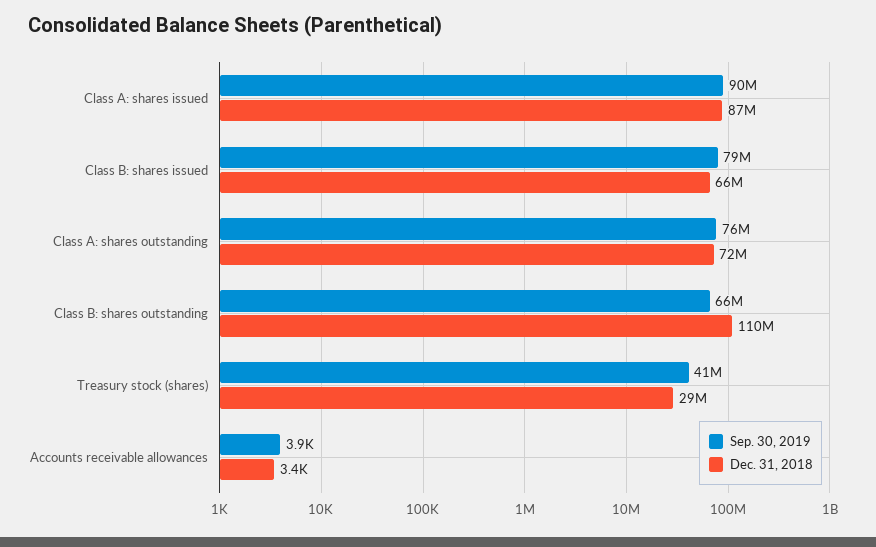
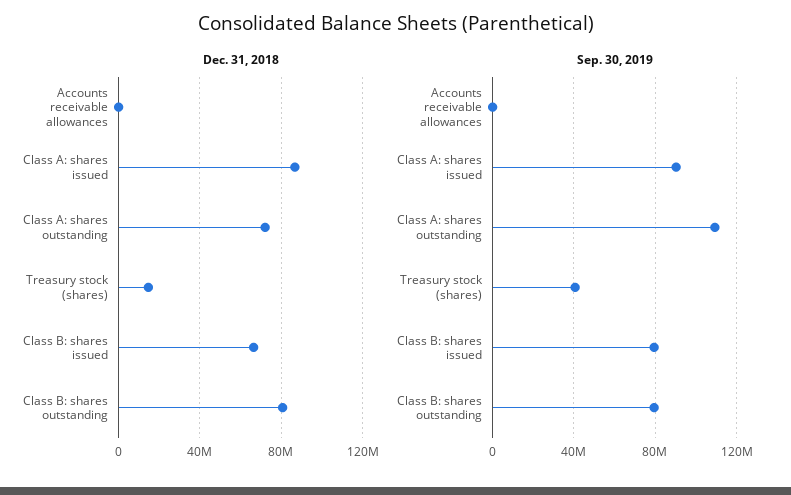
  {
    "Sep. 30, 2019": {
      "Class A: shares issued": 90000000,
      "Class B: shares issued": 79000000,
-     "Class A: shares outstanding": 76000000,
+     "Class A: shares outstanding": 110000000,
-     "Class B: shares outstanding": 66000000,
+     "Class B: shares outstanding": 80000000,
      "Treasury stock (shares)": 41000000,
      "Accounts receivable allowances": 3900
    },
    "Dec. 31, 2018": {
      "Class A: shares issued": 87000000,
      "Class B: shares issued": 66000000,
      "Class A: shares outstanding": 72000000,
-     "Class B: shares outstanding": 110000000,
+     "Class B: shares outstanding": 80000000,
-     "Treasury stock (shares)": 29000000,
+     "Treasury stock (shares)": 15000000,
      "Accounts receivable allowances": 3400
    }
  }

